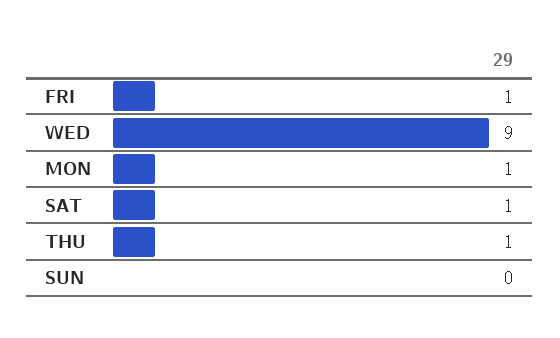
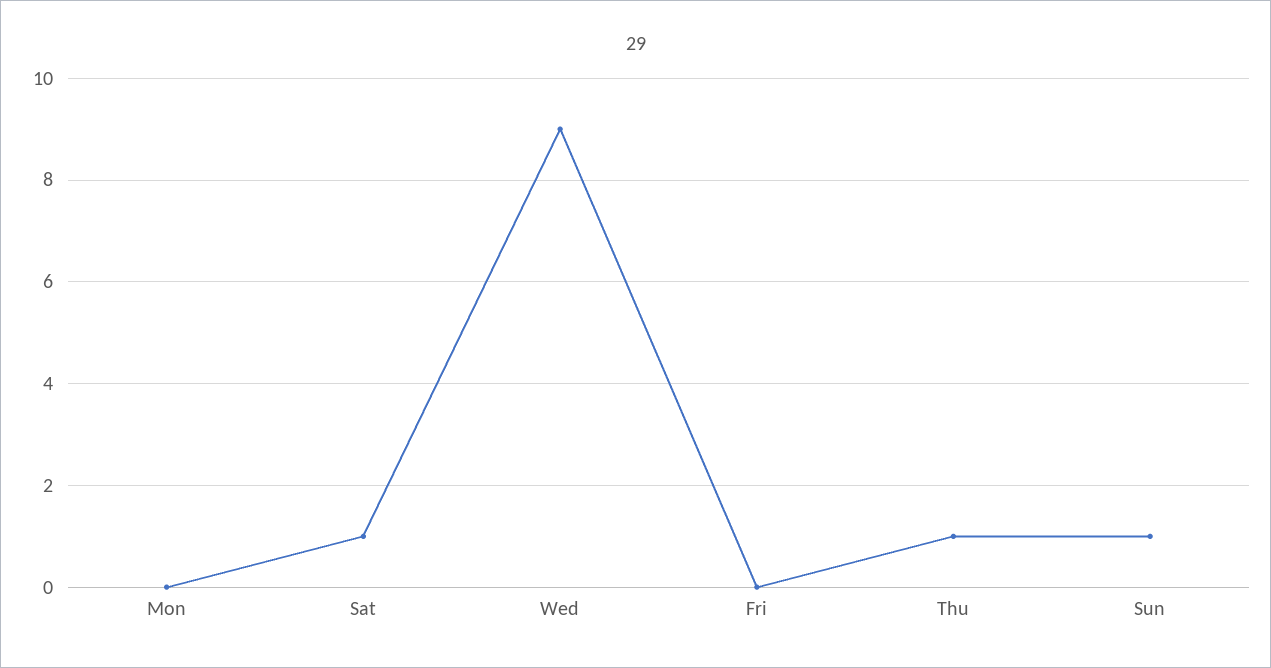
  {
-   "FRI": 1,
+   "FRI": 0,
    "WED": 9,
-   "MON": 1,
+   "MON": 0,
    "SAT": 1,
    "THU": 1,
-   "SUN": 0
+   "SUN": 1
  }

